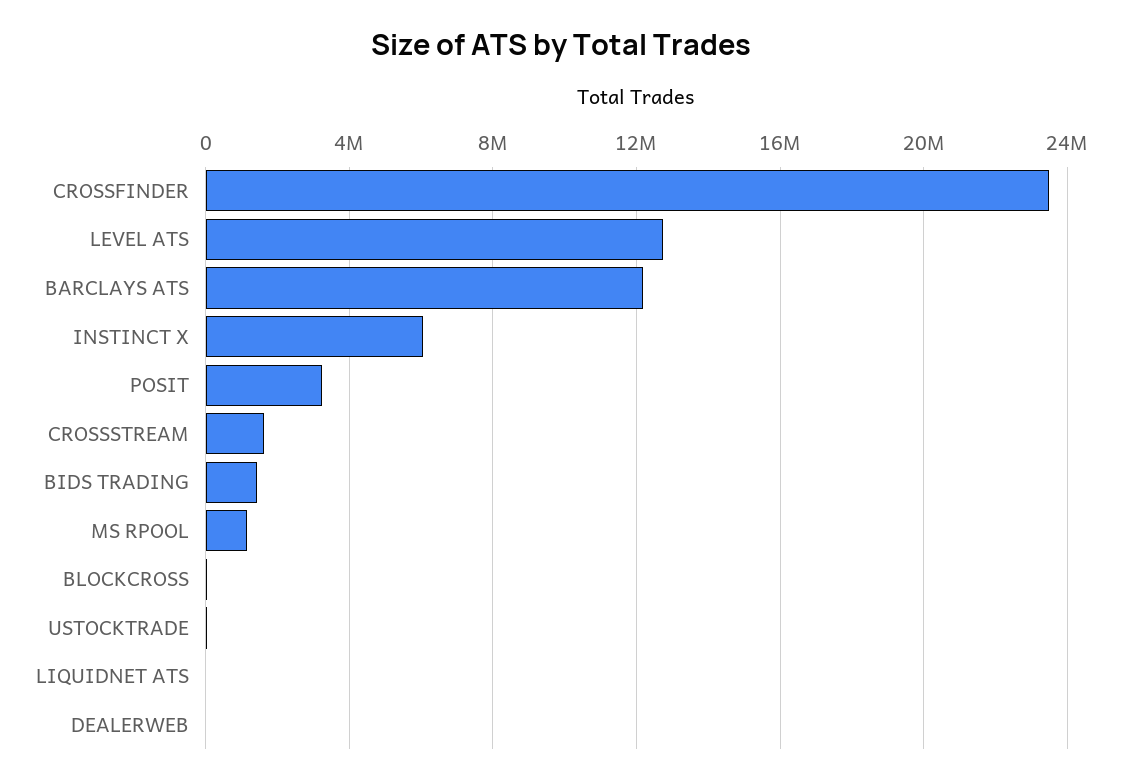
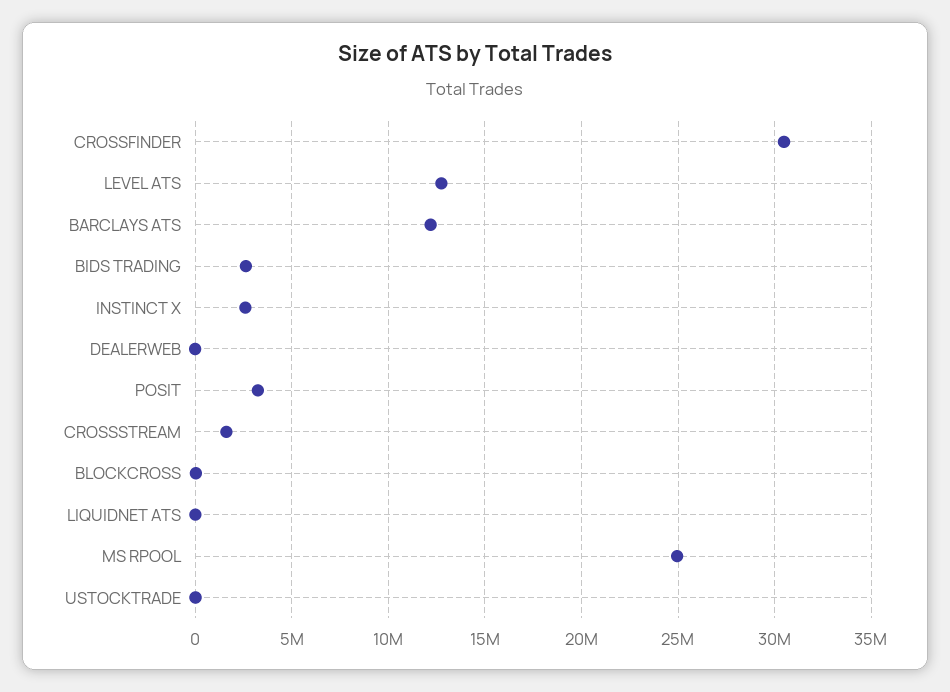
  {
-   "CROSSFINDER": 23500000,
+   "CROSSFINDER": 30500000,
    "LEVEL ATS": 12500000,
    "BARCLAYS ATS": 12000000,
-   "INSTINCT X": 6000000,
+   "INSTINCT X": 2500000,
    "POSIT": 3500000,
    "CROSSSTREAM": 1500000,
-   "BIDS TRADING": 1500000,
+   "BIDS TRADING": 2500000,
-   "MS RPOOL": 1000000,
+   "MS RPOOL": 25000000,
    "BLOCKCROSS": 0,
    "USTOCKTRADE": 0,
    "LIQUIDNET ATS": 0,
    "DEALERWEB": 0
  }

